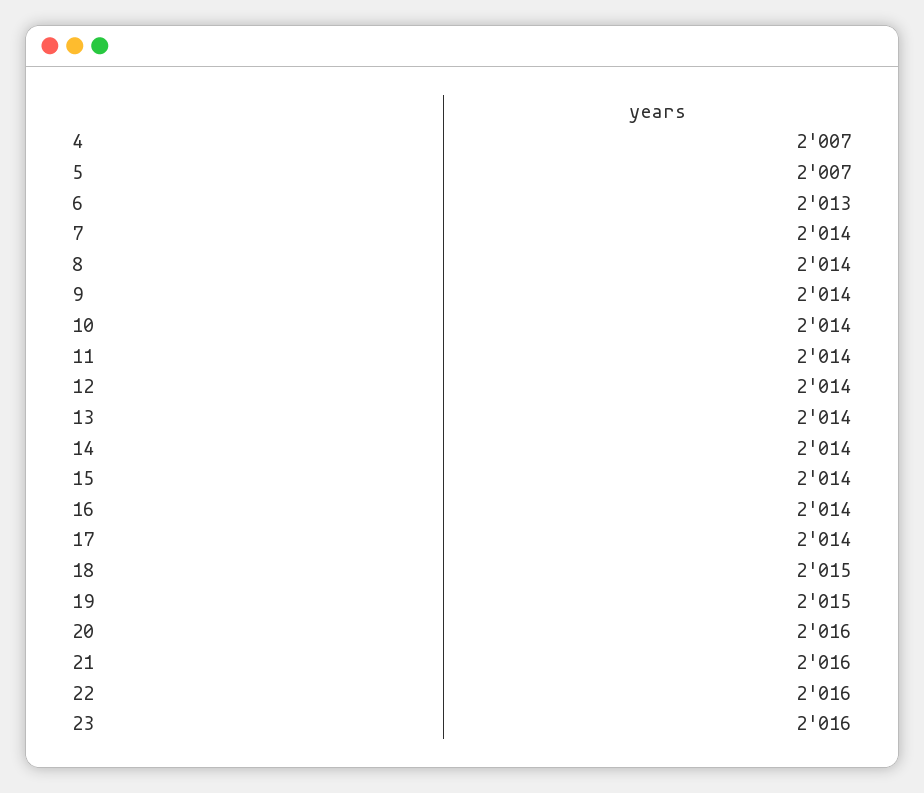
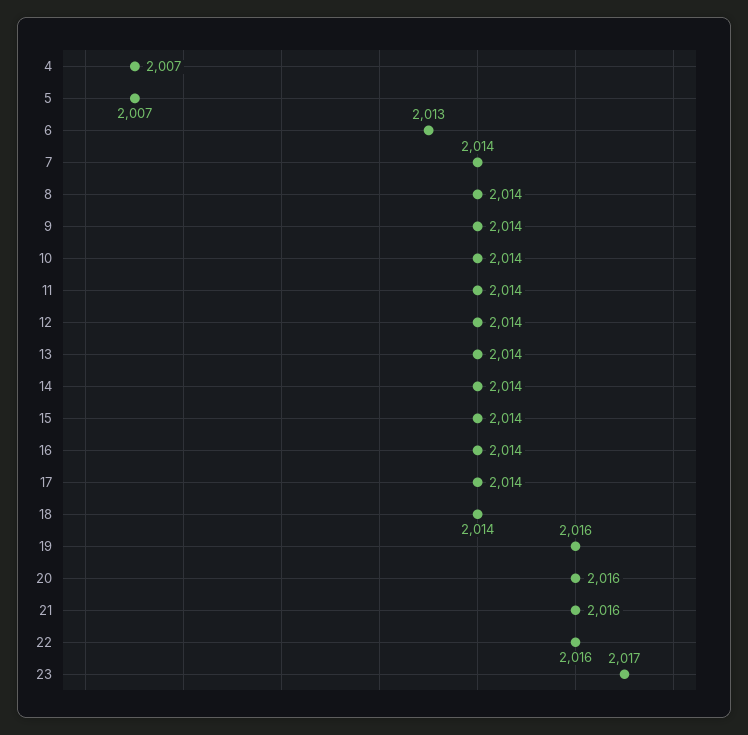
  {
    "4": 2007,
    "5": 2007,
    "6": 2013,
    "7": 2014,
    "8": 2014,
    "9": 2014,
    "10": 2014,
    "11": 2014,
    "12": 2014,
    "13": 2014,
    "14": 2014,
    "15": 2014,
    "16": 2014,
    "17": 2014,
-   "18": 2015,
+   "18": 2014,
-   "19": 2015,
+   "19": 2016,
    "20": 2016,
    "21": 2016,
    "22": 2016,
-   "23": 2016
+   "23": 2017
  }

